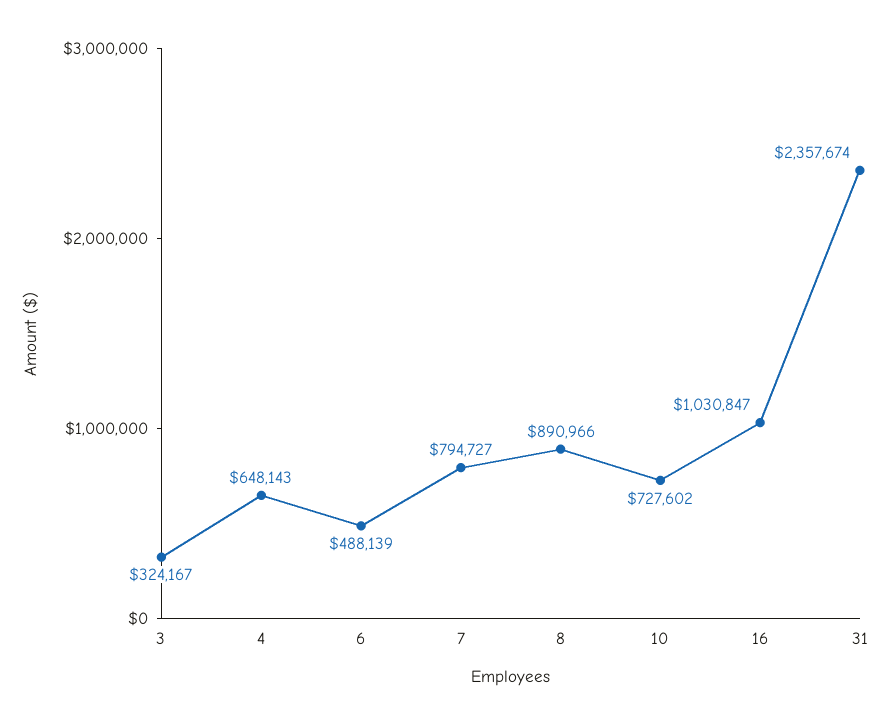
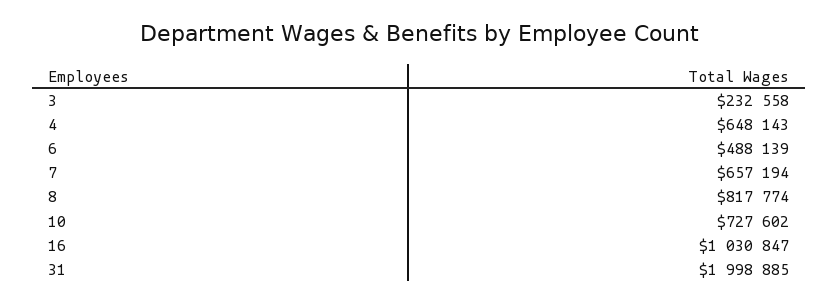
  {
-   "3": 324167,
+   "3": 232558,
    "4": 648143,
    "6": 488139,
-   "7": 794727,
+   "7": 657194,
-   "8": 890966,
+   "8": 817774,
    "10": 727602,
    "16": 1030847,
-   "31": 2357674
+   "31": 1998885
  }

